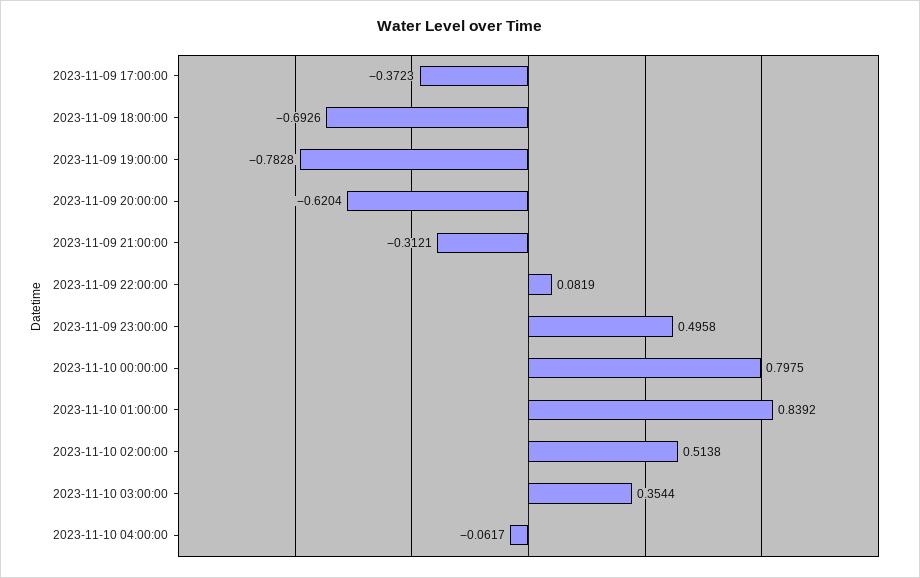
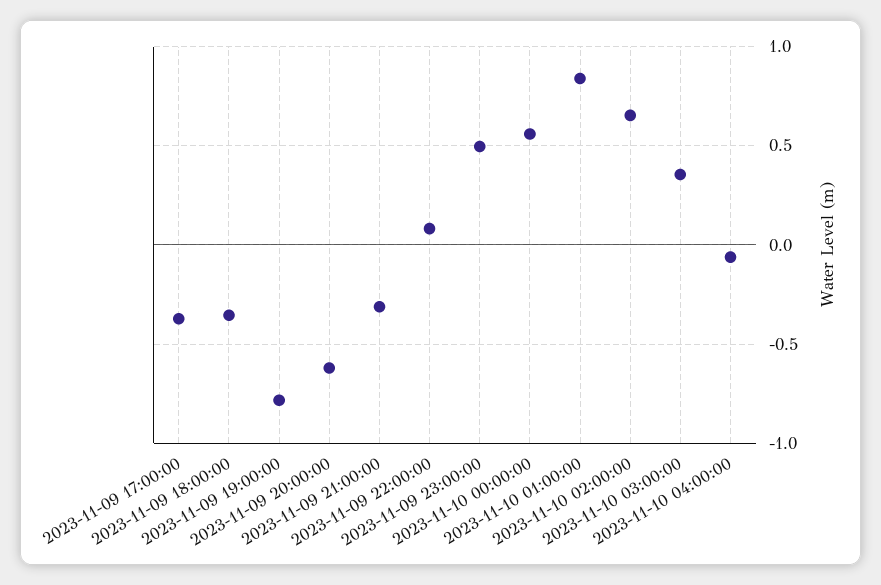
  {
    "2023-11-09 17:00:00": -0.3723,
-   "2023-11-09 18:00:00": -0.6926,
+   "2023-11-09 18:00:00": -0.35,
    "2023-11-09 19:00:00": -0.7828,
    "2023-11-09 20:00:00": -0.6204,
    "2023-11-09 21:00:00": -0.3121,
    "2023-11-09 22:00:00": 0.0819,
    "2023-11-09 23:00:00": 0.4958,
-   "2023-11-10 00:00:00": 0.7975,
+   "2023-11-10 00:00:00": 0.55,
    "2023-11-10 01:00:00": 0.8392,
-   "2023-11-10 02:00:00": 0.5138,
+   "2023-11-10 02:00:00": 0.65,
    "2023-11-10 03:00:00": 0.3544,
    "2023-11-10 04:00:00": -0.0617
  }

